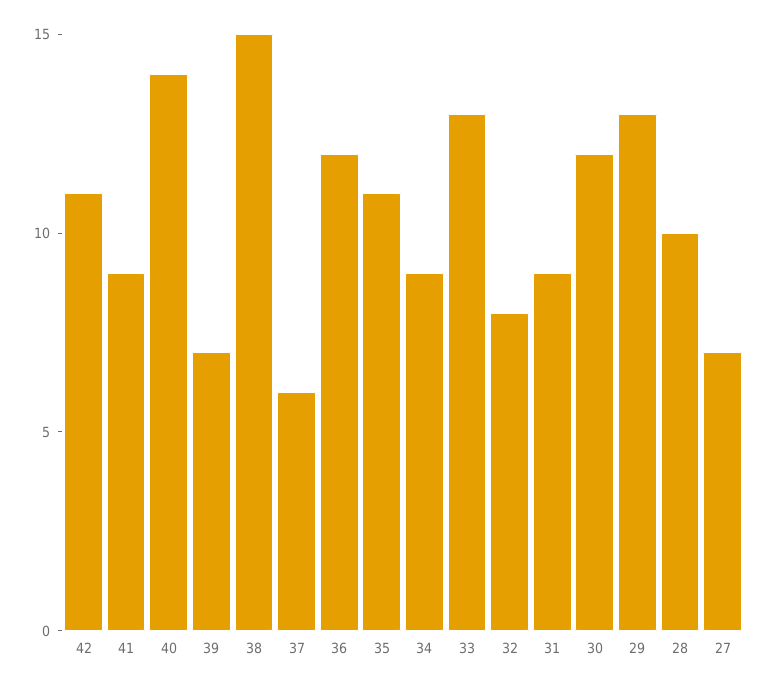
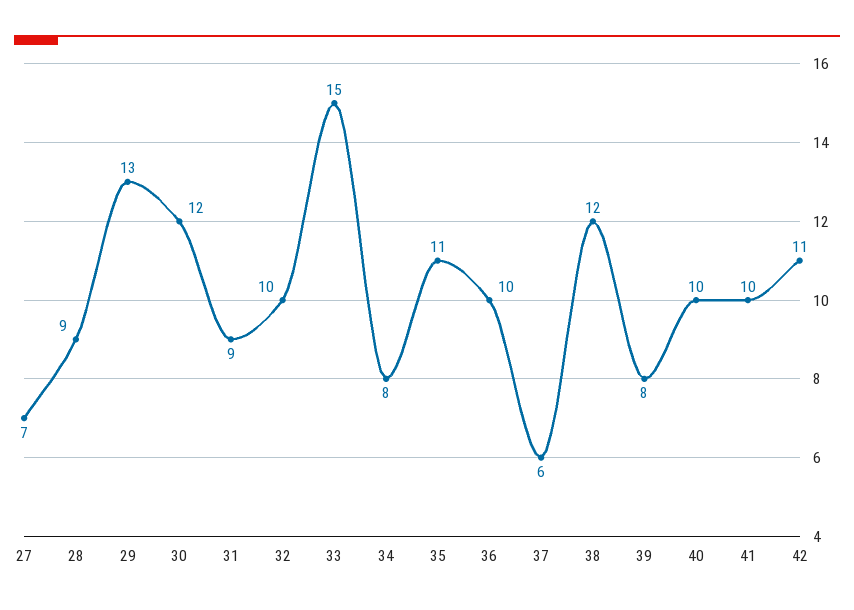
  {
    "42": 11,
-   "41": 9,
+   "41": 10,
-   "40": 14,
+   "40": 10,
-   "39": 7,
+   "39": 8,
-   "38": 15,
+   "38": 12,
    "37": 6,
-   "36": 12,
+   "36": 10,
    "35": 11,
-   "34": 9,
+   "34": 8,
-   "33": 13,
+   "33": 15,
-   "32": 8,
+   "32": 10,
    "31": 9,
    "30": 12,
    "29": 13,
-   "28": 10,
+   "28": 9,
    "27": 7
  }

